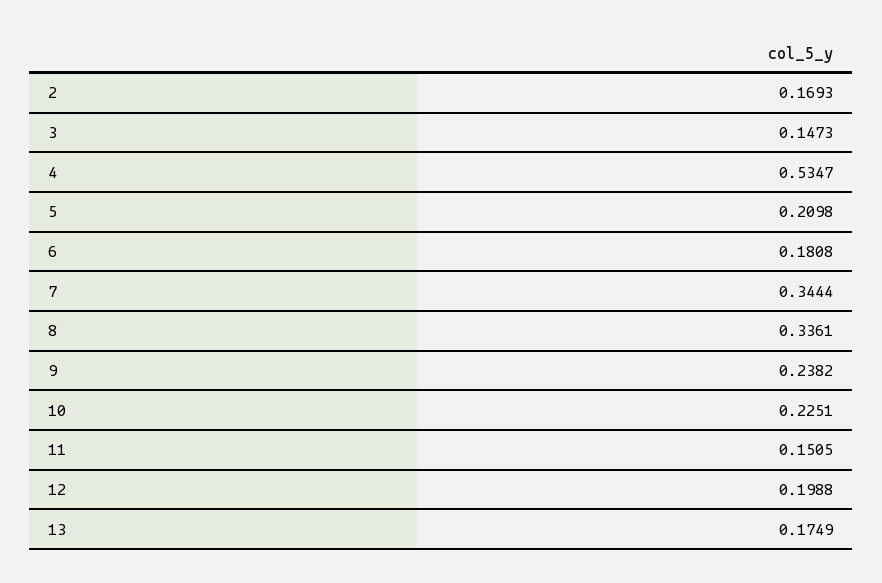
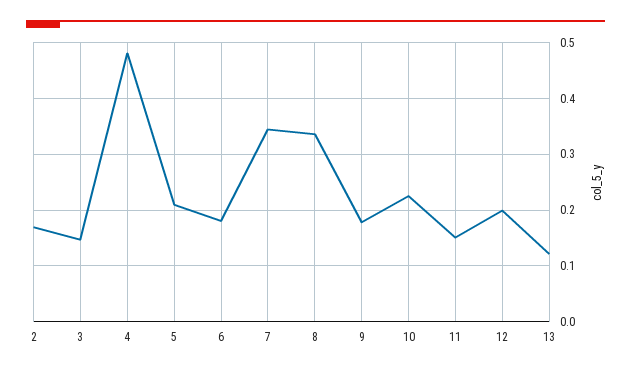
  {
    "2": 0.1693,
    "3": 0.1473,
-   "4": 0.5347,
+   "4": 0.48,
    "5": 0.2098,
    "6": 0.1808,
    "7": 0.3444,
    "8": 0.3361,
-   "9": 0.2382,
+   "9": 0.18,
    "10": 0.2251,
    "11": 0.1505,
    "12": 0.1988,
-   "13": 0.1749
+   "13": 0.12
  }

